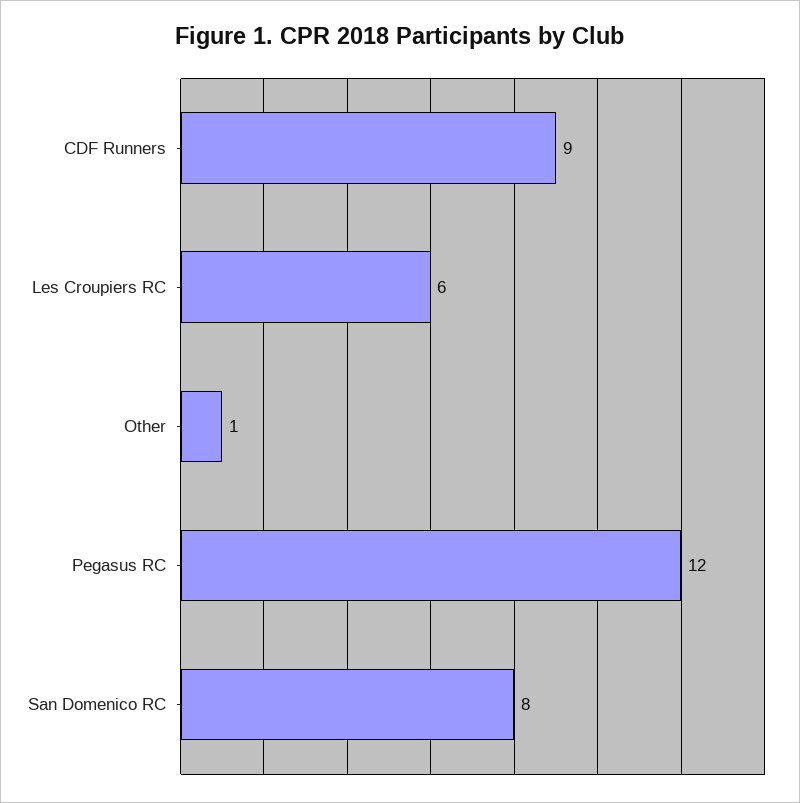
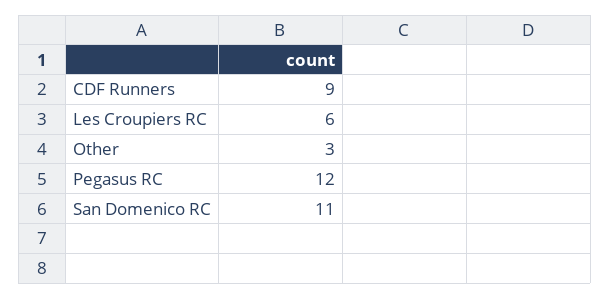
  {
    "CDF Runners": 9,
    "Les Croupiers RC": 6,
-   "Other": 1,
+   "Other": 3,
    "Pegasus RC": 12,
-   "San Domenico RC": 8
+   "San Domenico RC": 11
  }

